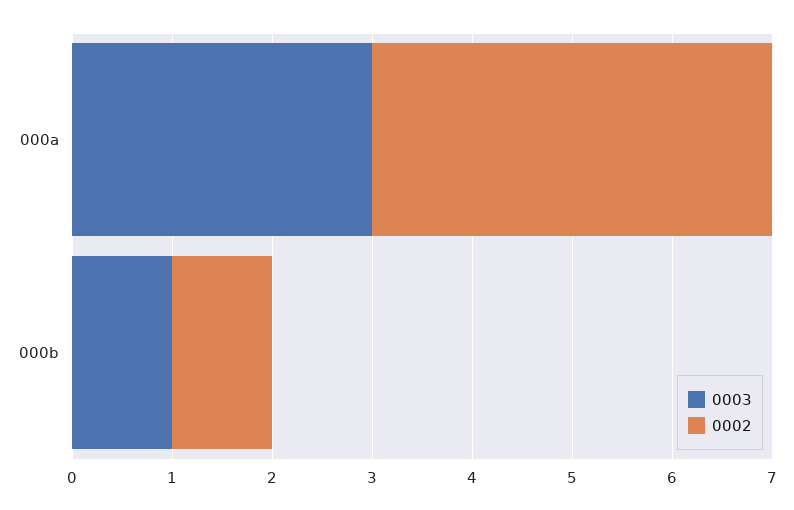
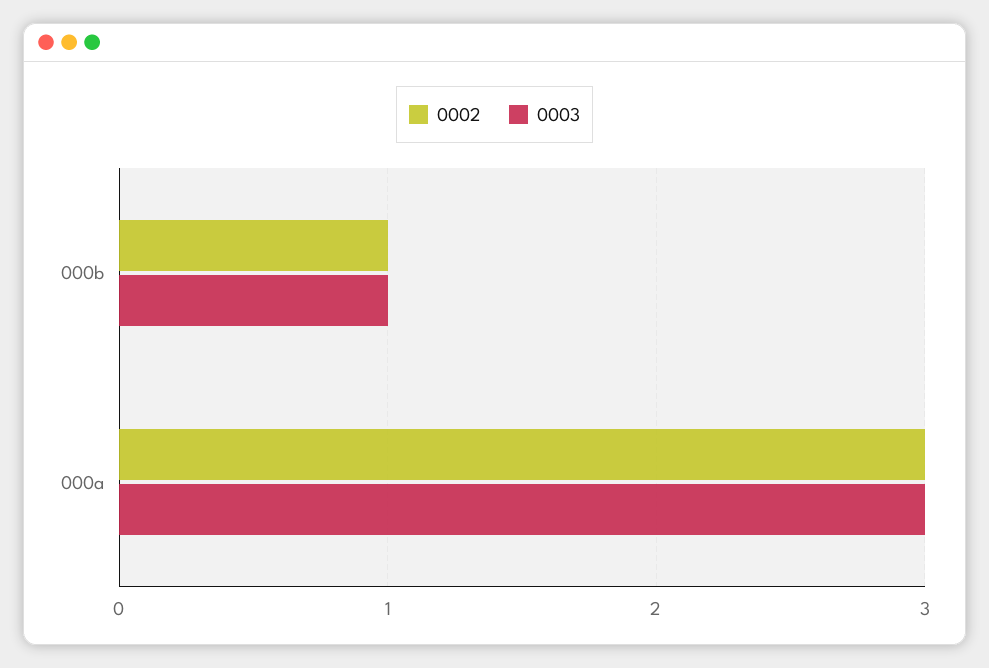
  {
    "0003": {
      "000a": 3,
      "000b": 1
    },
    "0002": {
-     "000a": 4,
+     "000a": 3,
      "000b": 1
    }
  }

